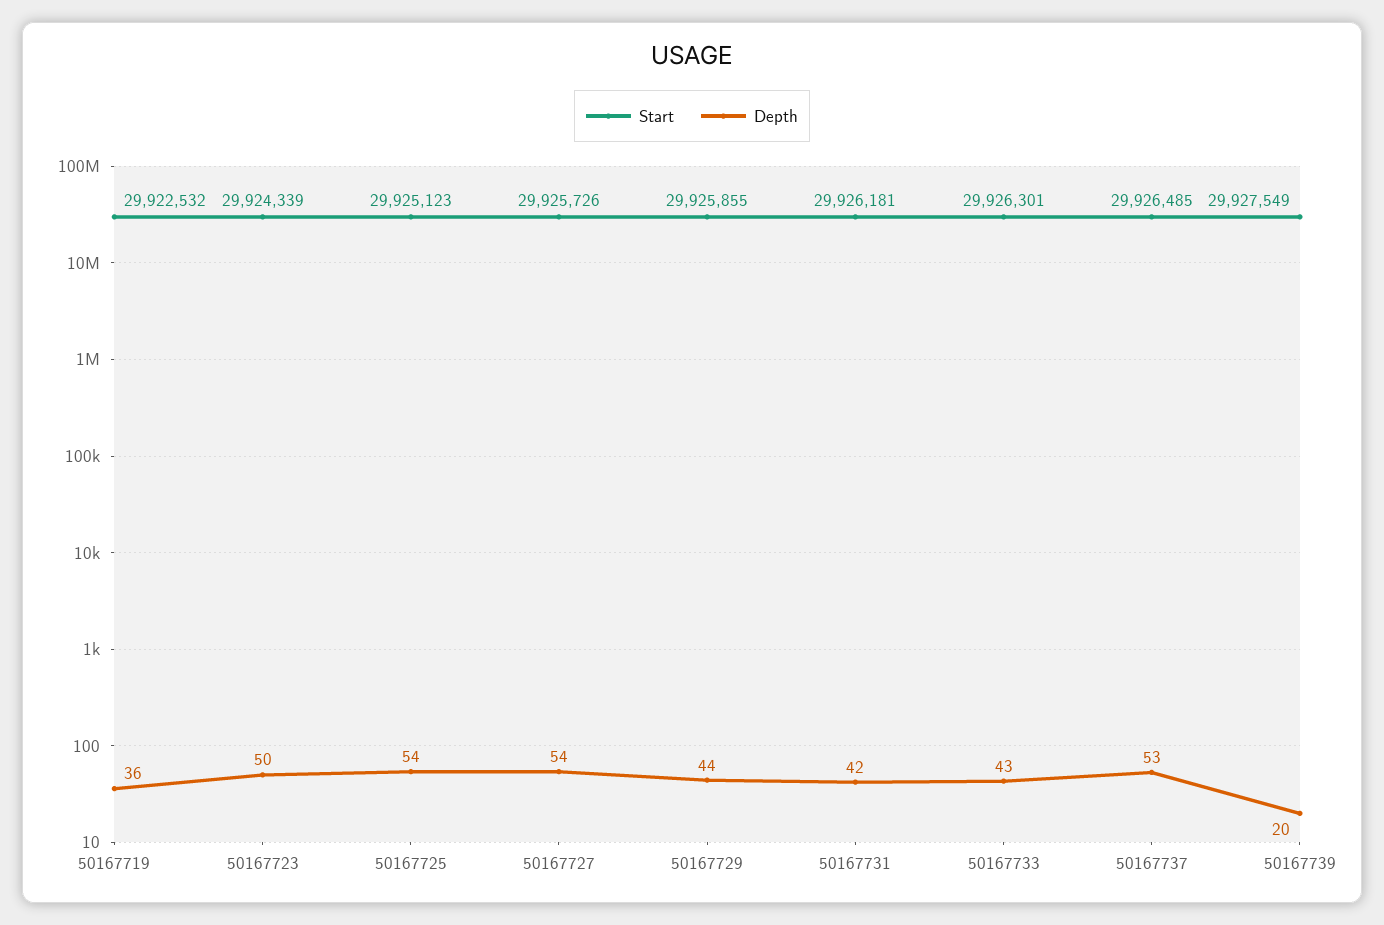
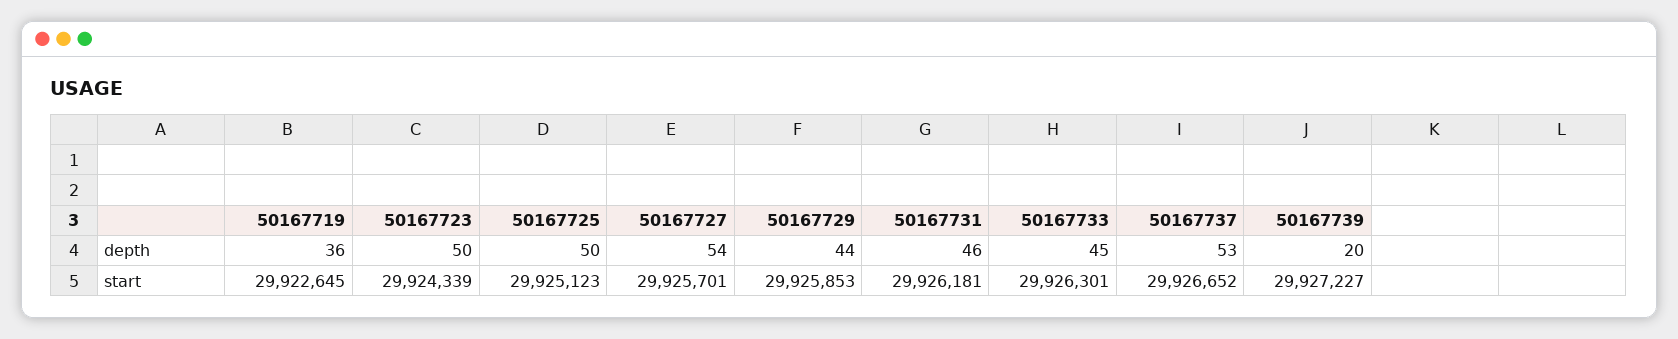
  {
    "Start": {
-     "50167719": 29922532,
+     "50167719": 29922645,
      "50167723": 29924339,
      "50167725": 29925123,
-     "50167727": 29925726,
+     "50167727": 29925701,
-     "50167729": 29925855,
+     "50167729": 29925853,
      "50167731": 29926181,
      "50167733": 29926301,
-     "50167737": 29926485,
+     "50167737": 29926652,
-     "50167739": 29927549
+     "50167739": 29927227
    },
    "Depth": {
      "50167719": 36,
      "50167723": 50,
-     "50167725": 54,
+     "50167725": 50,
      "50167727": 54,
      "50167729": 44,
-     "50167731": 42,
+     "50167731": 46,
-     "50167733": 43,
+     "50167733": 45,
      "50167737": 53,
      "50167739": 20
    }
  }

